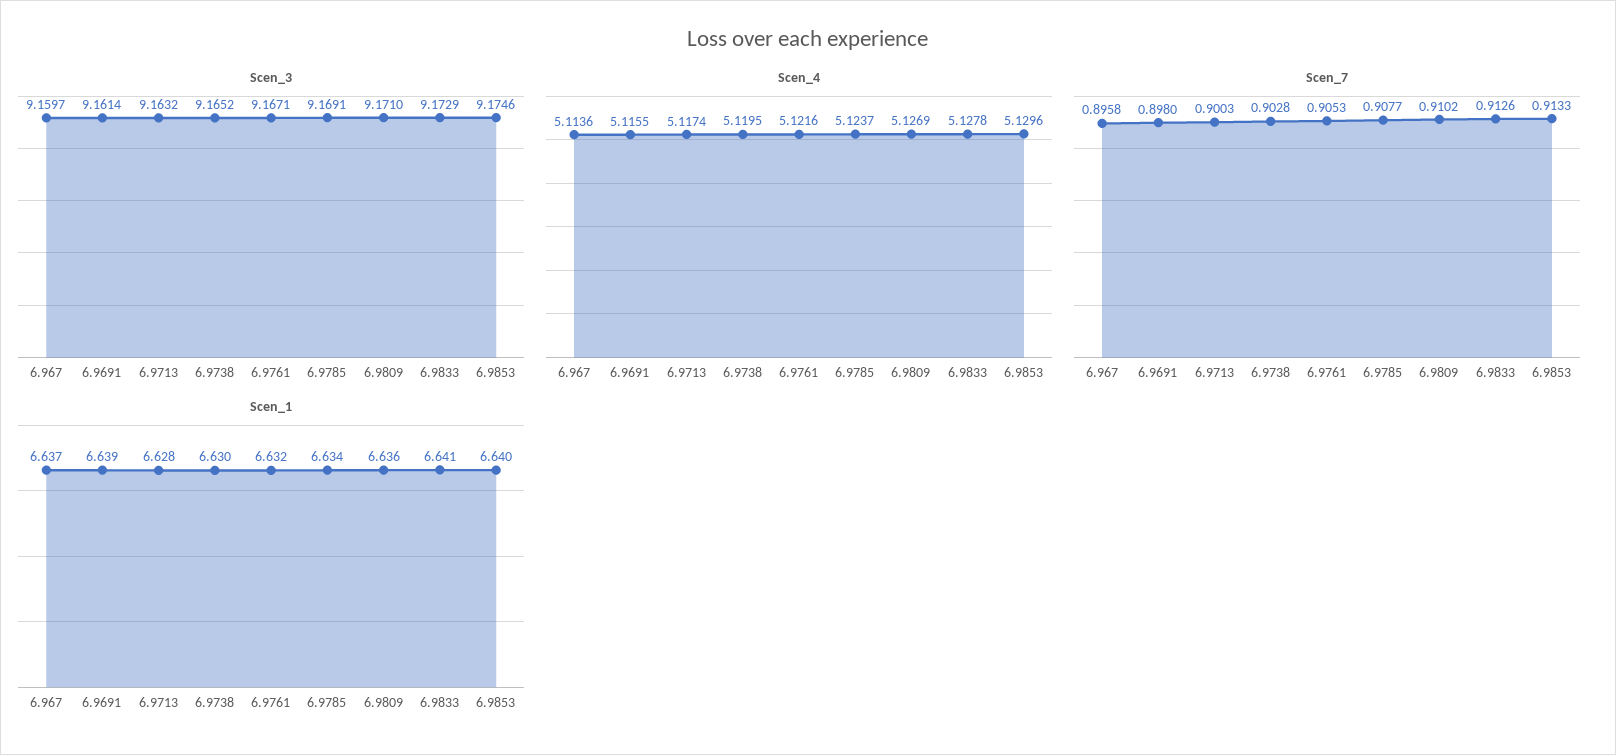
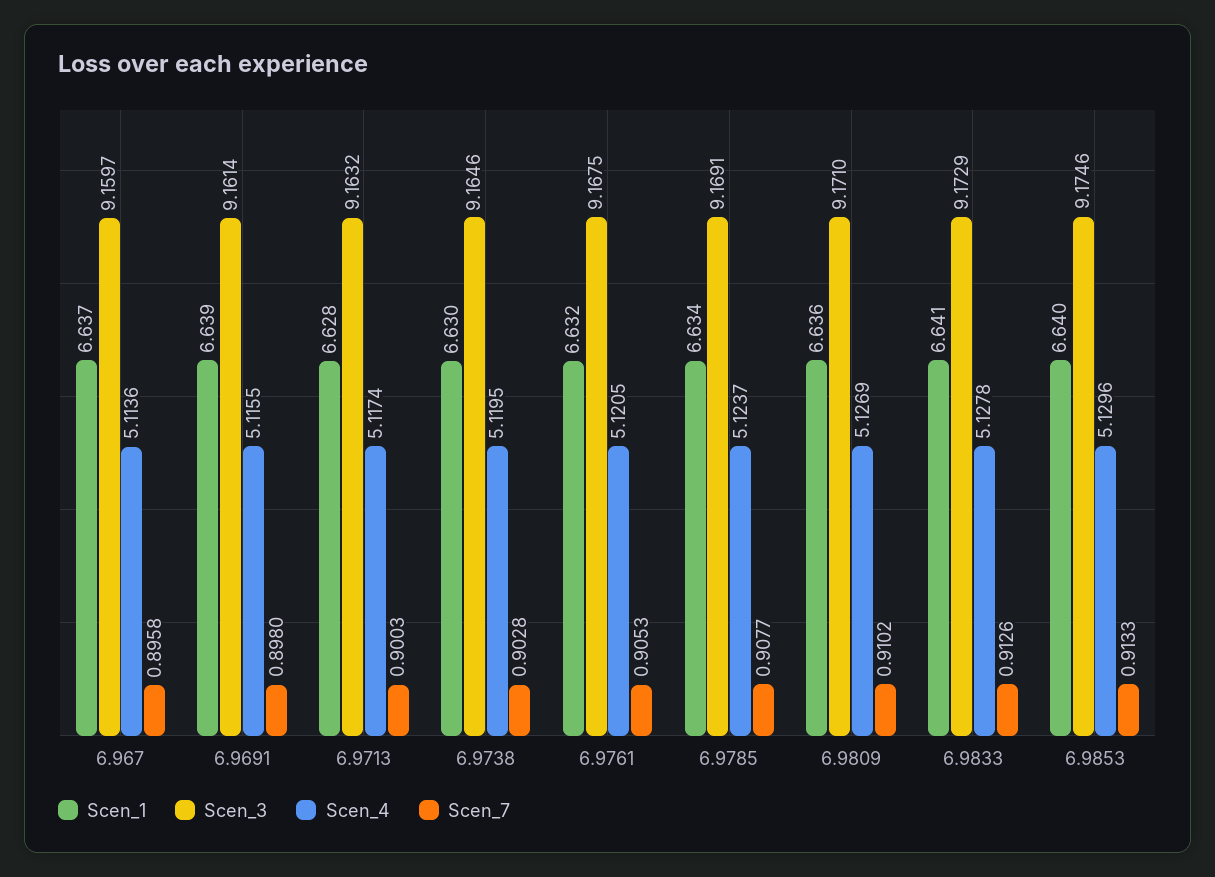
  {
    "Scen_3": {
      "6.967": 9.1597,
      "6.9691": 9.1614,
      "6.9713": 9.1632,
-     "6.9738": 9.1652,
+     "6.9738": 9.1646,
-     "6.9761": 9.1671,
+     "6.9761": 9.1675,
      "6.9785": 9.1691,
      "6.9809": 9.171,
      "6.9833": 9.1729,
      "6.9853": 9.1746
    },
    "Scen_4": {
      "6.967": 5.1136,
      "6.9691": 5.1155,
      "6.9713": 5.1174,
      "6.9738": 5.1195,
-     "6.9761": 5.1216,
+     "6.9761": 5.1205,
      "6.9785": 5.1237,
      "6.9809": 5.1269,
      "6.9833": 5.1278,
      "6.9853": 5.1296
    },
    "Scen_7": {
      "6.967": 0.8958,
      "6.9691": 0.898,
      "6.9713": 0.9003,
      "6.9738": 0.9028,
      "6.9761": 0.9053,
      "6.9785": 0.9077,
      "6.9809": 0.9102,
      "6.9833": 0.9126,
      "6.9853": 0.9133
    },
    "Scen_1": {
      "6.967": 6.637,
      "6.9691": 6.639,
      "6.9713": 6.628,
      "6.9738": 6.63,
      "6.9761": 6.632,
      "6.9785": 6.634,
      "6.9809": 6.636,
      "6.9833": 6.641,
      "6.9853": 6.64
    }
  }

